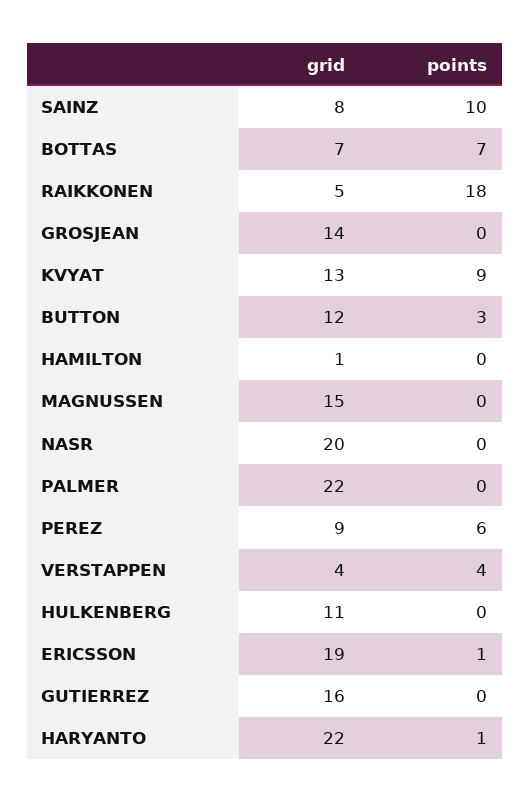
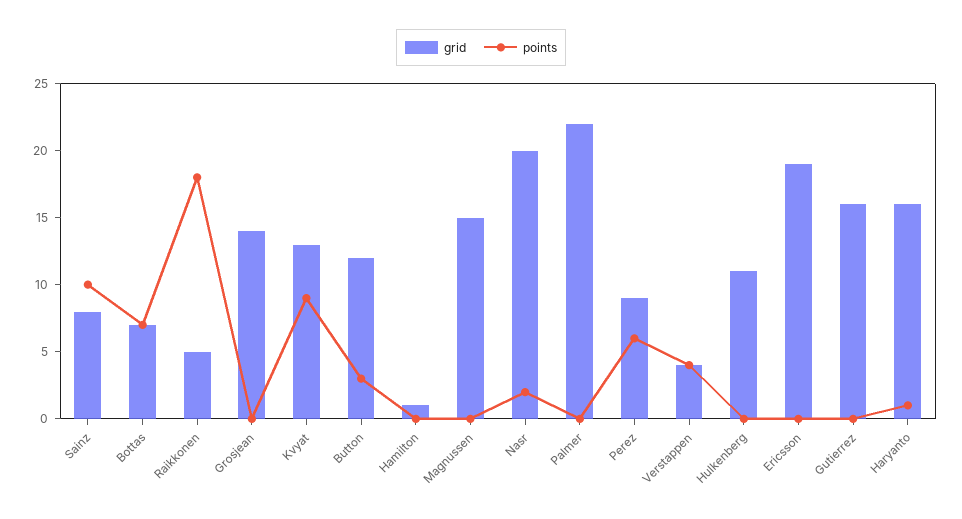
  {
    "grid": {
      "SAINZ": 8,
      "BOTTAS": 7,
      "RAIKKONEN": 5,
      "GROSJEAN": 14,
      "KVYAT": 13,
      "BUTTON": 12,
      "HAMILTON": 1,
      "MAGNUSSEN": 15,
      "NASR": 20,
      "PALMER": 22,
      "PEREZ": 9,
      "VERSTAPPEN": 4,
      "HULKENBERG": 11,
      "ERICSSON": 19,
      "GUTIERREZ": 16,
-     "HARYANTO": 22
+     "HARYANTO": 16
    },
    "points": {
      "SAINZ": 10,
      "BOTTAS": 7,
      "RAIKKONEN": 18,
      "GROSJEAN": 0,
      "KVYAT": 9,
      "BUTTON": 3,
      "HAMILTON": 0,
      "MAGNUSSEN": 0,
-     "NASR": 0,
+     "NASR": 2,
      "PALMER": 0,
      "PEREZ": 6,
      "VERSTAPPEN": 4,
      "HULKENBERG": 0,
-     "ERICSSON": 1,
+     "ERICSSON": 0,
      "GUTIERREZ": 0,
      "HARYANTO": 1
    }
  }

